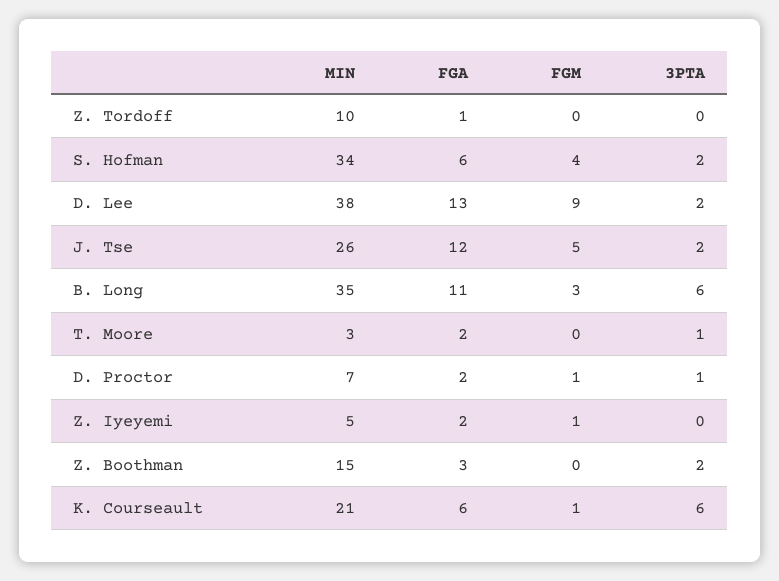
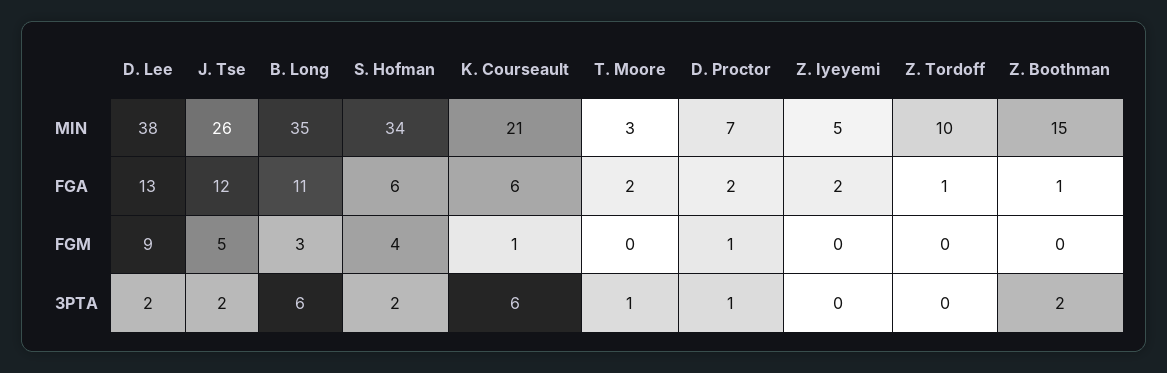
  {
    "MIN": {
      "Z. Tordoff": 10,
      "S. Hofman": 34,
      "D. Lee": 38,
      "J. Tse": 26,
      "B. Long": 35,
      "T. Moore": 3,
      "D. Proctor": 7,
      "Z. Iyeyemi": 5,
      "Z. Boothman": 15,
      "K. Courseault": 21
    },
    "FGA": {
      "Z. Tordoff": 1,
      "S. Hofman": 6,
      "D. Lee": 13,
      "J. Tse": 12,
      "B. Long": 11,
      "T. Moore": 2,
      "D. Proctor": 2,
      "Z. Iyeyemi": 2,
-     "Z. Boothman": 3,
+     "Z. Boothman": 1,
      "K. Courseault": 6
    },
    "FGM": {
      "Z. Tordoff": 0,
      "S. Hofman": 4,
      "D. Lee": 9,
      "J. Tse": 5,
      "B. Long": 3,
      "T. Moore": 0,
      "D. Proctor": 1,
-     "Z. Iyeyemi": 1,
+     "Z. Iyeyemi": 0,
      "Z. Boothman": 0,
      "K. Courseault": 1
    },
    "3PTA": {
      "Z. Tordoff": 0,
      "S. Hofman": 2,
      "D. Lee": 2,
      "J. Tse": 2,
      "B. Long": 6,
      "T. Moore": 1,
      "D. Proctor": 1,
      "Z. Iyeyemi": 0,
      "Z. Boothman": 2,
      "K. Courseault": 6
    }
  }

